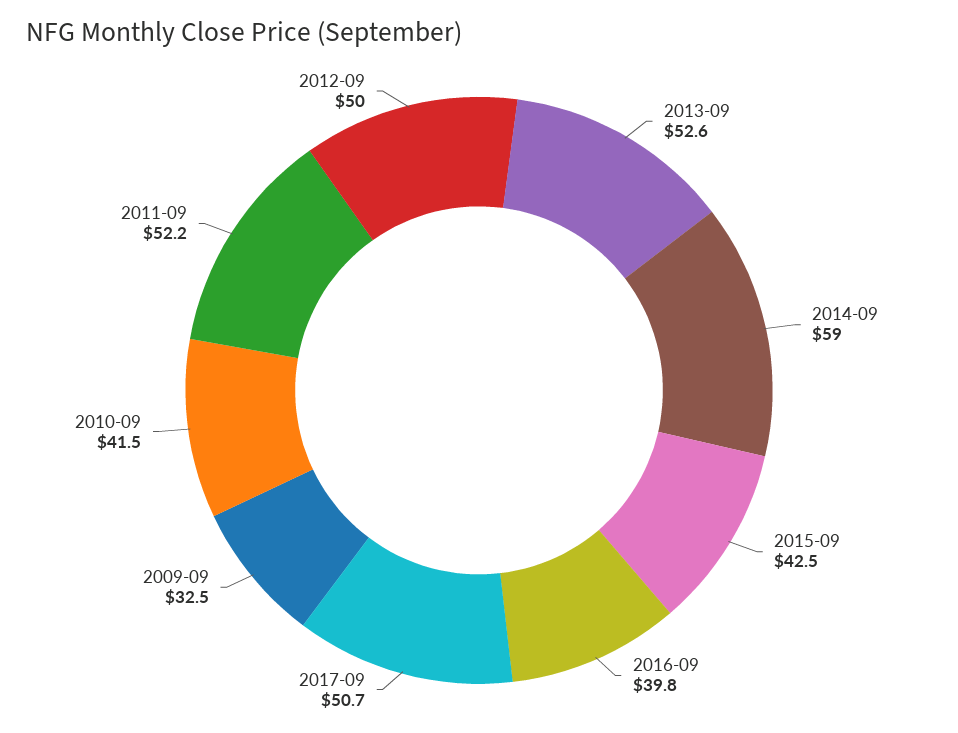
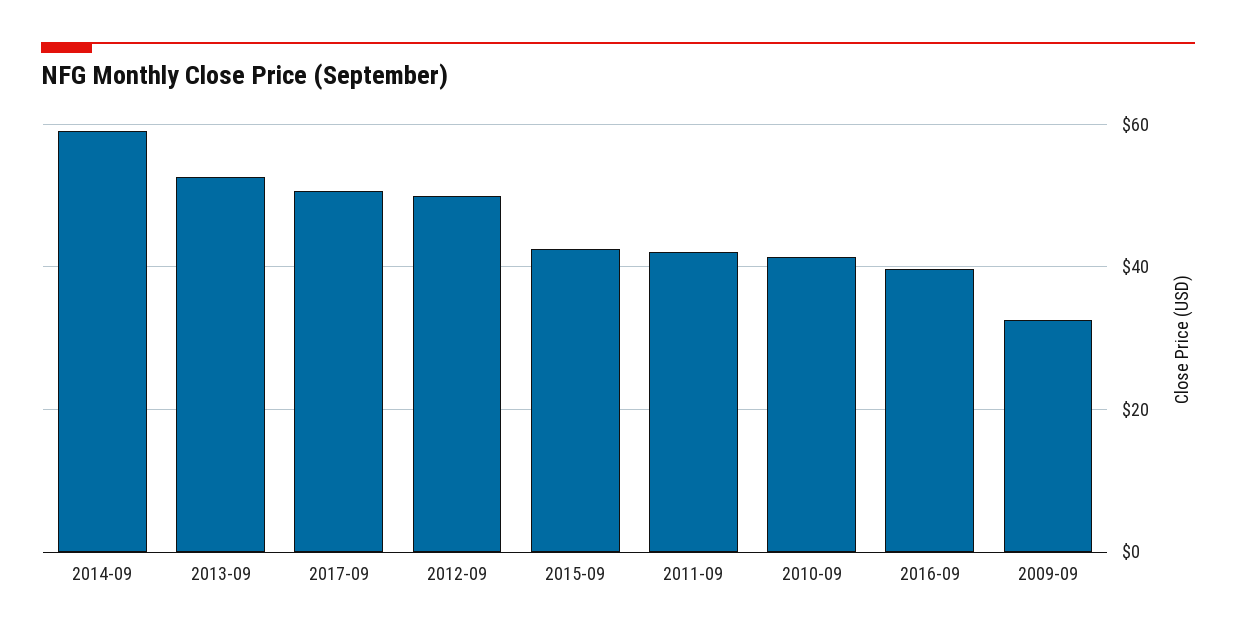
  {
    "2013-09": 52.6,
    "2014-09": 59,
    "2015-09": 42.5,
    "2016-09": 39.8,
    "2017-09": 50.7,
    "2009-09": 32.5,
    "2010-09": 41.5,
-   "2011-09": 52.2,
+   "2011-09": 42,
    "2012-09": 50
  }

